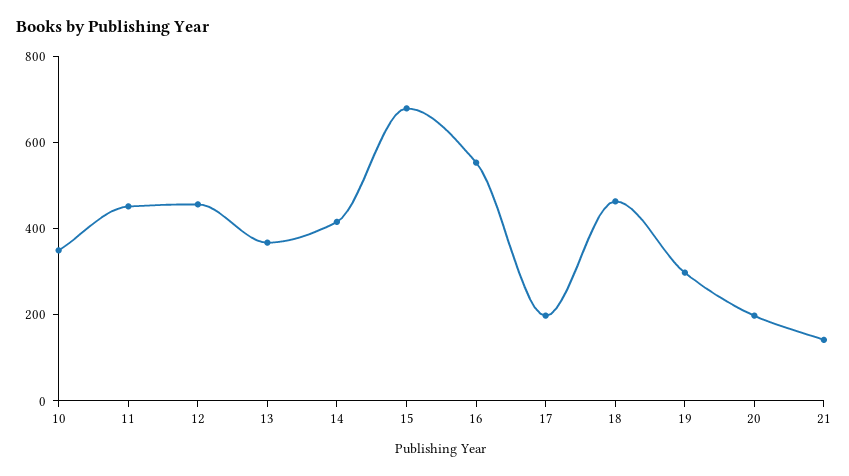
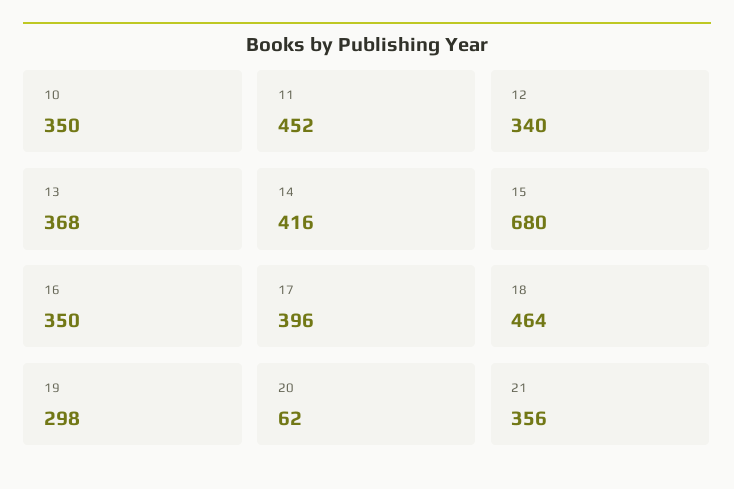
  {
    "10": 350,
    "11": 452,
-   "12": 450,
+   "12": 340,
    "13": 368,
    "14": 416,
    "15": 680,
-   "16": 550,
+   "16": 350,
-   "17": 200,
+   "17": 396,
    "18": 464,
    "19": 298,
-   "20": 200,
+   "20": 62,
-   "21": 150
+   "21": 356
  }

